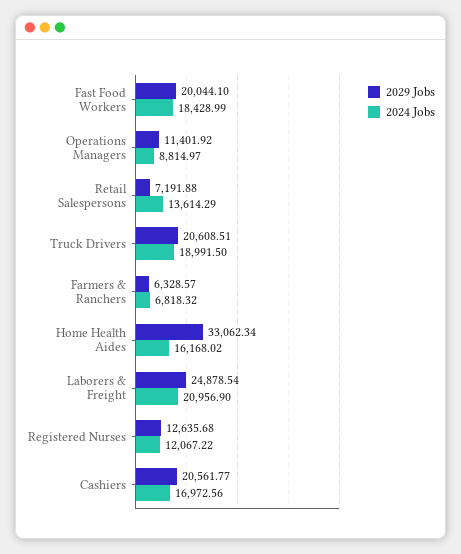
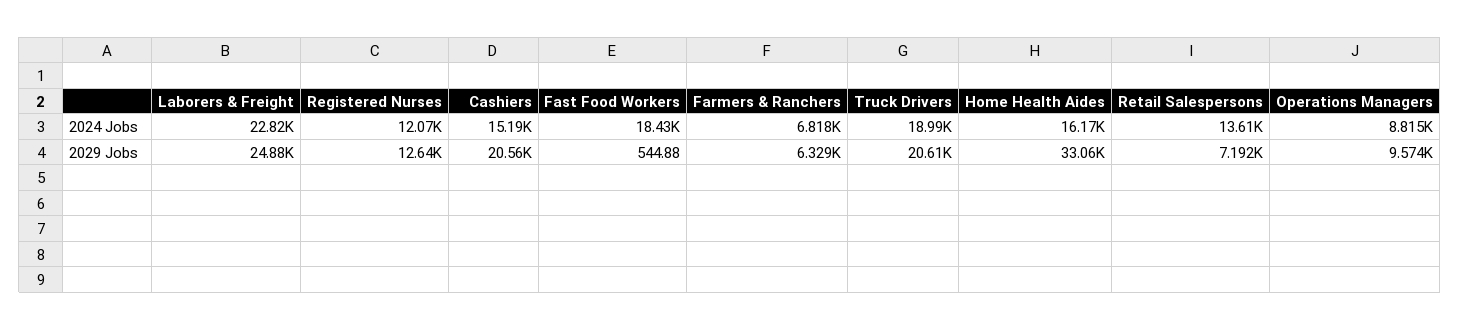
  {
    "2029 Jobs": {
-     "Fast Food Workers": 20044.1,
+     "Fast Food Workers": 544.88,
-     "Operations Managers": 11401.92,
+     "Operations Managers": 9574,
      "Retail Salespersons": 7191.88,
      "Truck Drivers": 20608.51,
      "Farmers & Ranchers": 6328.57,
      "Home Health Aides": 33062.34,
      "Laborers & Freight": 24878.54,
      "Registered Nurses": 12635.68,
      "Cashiers": 20561.77
    },
    "2024 Jobs": {
      "Fast Food Workers": 18428.99,
      "Operations Managers": 8814.97,
      "Retail Salespersons": 13614.29,
      "Truck Drivers": 18991.5,
      "Farmers & Ranchers": 6818.32,
      "Home Health Aides": 16168.02,
-     "Laborers & Freight": 20956.9,
+     "Laborers & Freight": 22820,
      "Registered Nurses": 12067.22,
-     "Cashiers": 16972.56
+     "Cashiers": 15190
    }
  }

